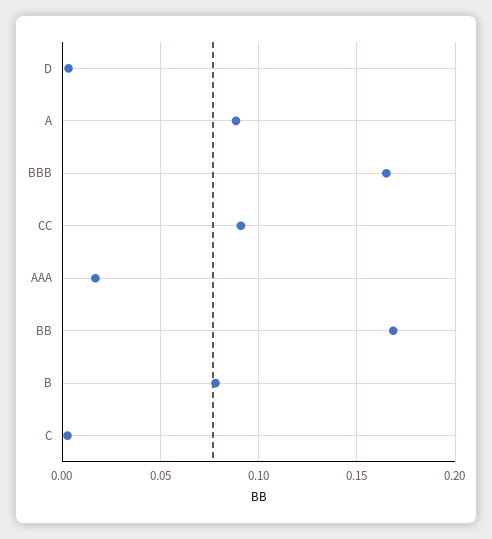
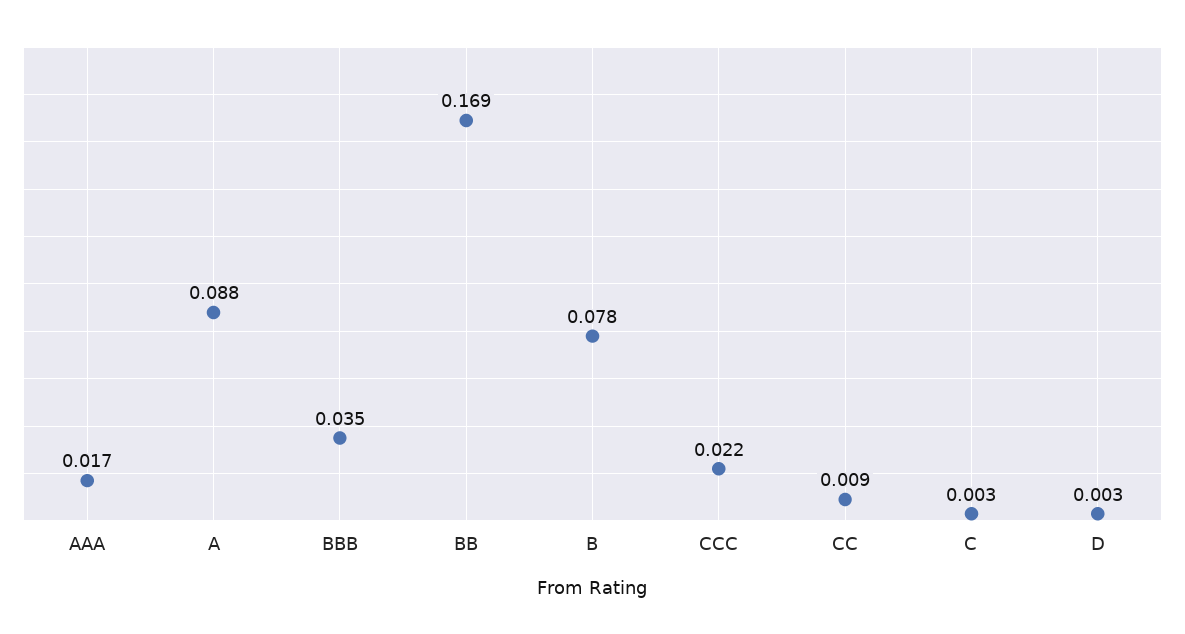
  {
    "D": 0.003,
    "A": 0.088,
-   "BBB": 0.165,
+   "BBB": 0.035,
-   "CC": 0.09,
+   "CC": 0.009,
    "AAA": 0.017,
    "BB": 0.169,
    "B": 0.078,
-   "C": 0.003
+   "C": 0.003,
+   "CCC": 0.022
  }

